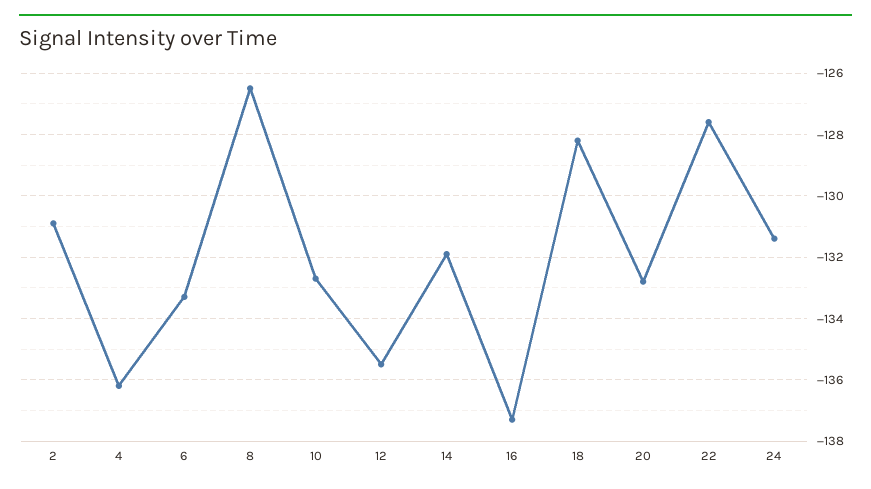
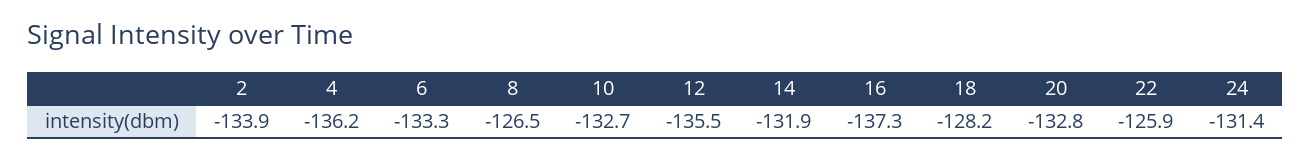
  {
-   "2": -131,
+   "2": -133.9,
    "4": -136.2,
    "6": -133.3,
    "8": -126.5,
    "10": -132.7,
    "12": -135.5,
    "14": -131.9,
    "16": -137.3,
    "18": -128.2,
    "20": -132.8,
-   "22": -127.5,
+   "22": -125.9,
    "24": -131.4
  }

